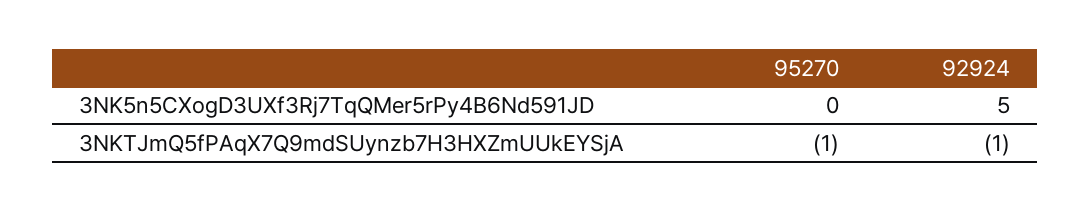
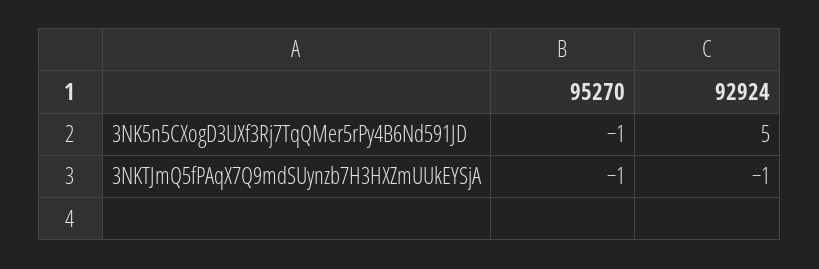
  {
    "95270": {
-     "3NK5n5CXogD3UXf3Rj7TqQMer5rPy4B6Nd591JD": 0,
+     "3NK5n5CXogD3UXf3Rj7TqQMer5rPy4B6Nd591JD": -1,
      "3NKTJmQ5fPAqX7Q9mdSUynzb7H3HXZmUUkEYSjA": -1
    },
    "92924": {
      "3NK5n5CXogD3UXf3Rj7TqQMer5rPy4B6Nd591JD": 5,
      "3NKTJmQ5fPAqX7Q9mdSUynzb7H3HXZmUUkEYSjA": -1
    }
  }

